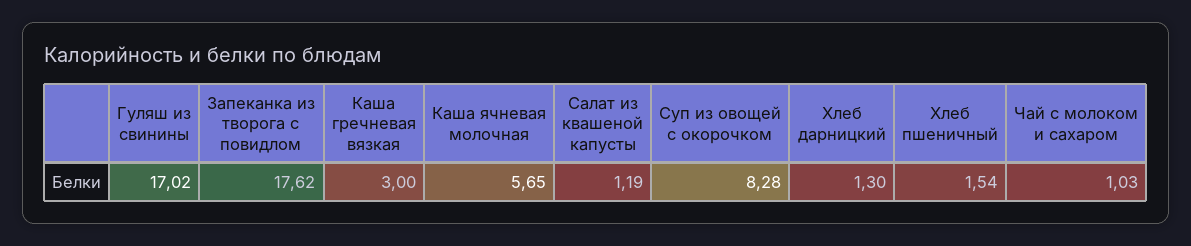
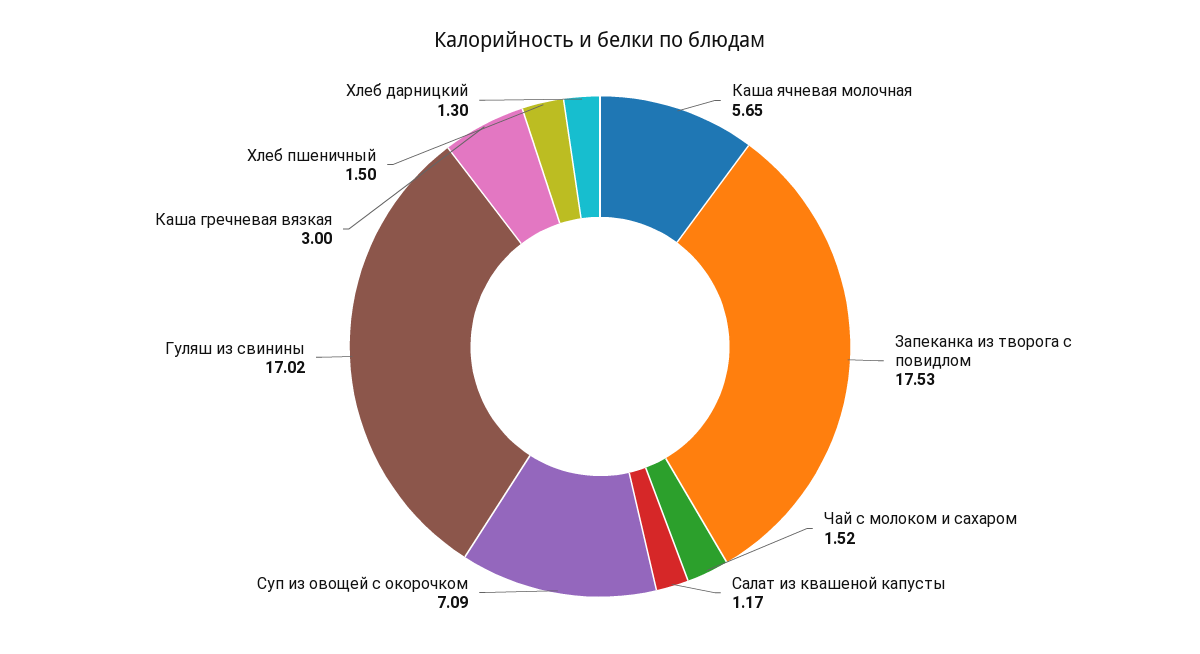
  {
    "Гуляш из свинины": 17.02,
-   "Запеканка из творога с повидлом": 17.62,
+   "Запеканка из творога с повидлом": 17.53,
    "Каша гречневая вязкая": 3,
    "Каша ячневая молочная": 5.65,
-   "Салат из квашеной капусты": 1.19,
+   "Салат из квашеной капусты": 1.17,
-   "Суп из овощей с окорочком": 8.28,
+   "Суп из овощей с окорочком": 7.09,
    "Хлеб дарницкий": 1.3,
-   "Хлеб пшеничный": 1.54,
+   "Хлеб пшеничный": 1.5,
-   "Чай с молоком и сахаром": 1.03
+   "Чай с молоком и сахаром": 1.52
  }

